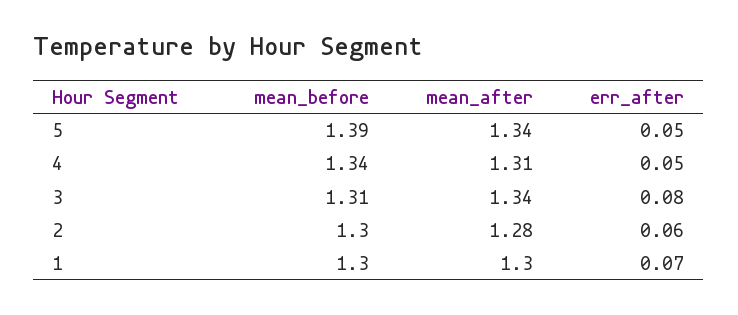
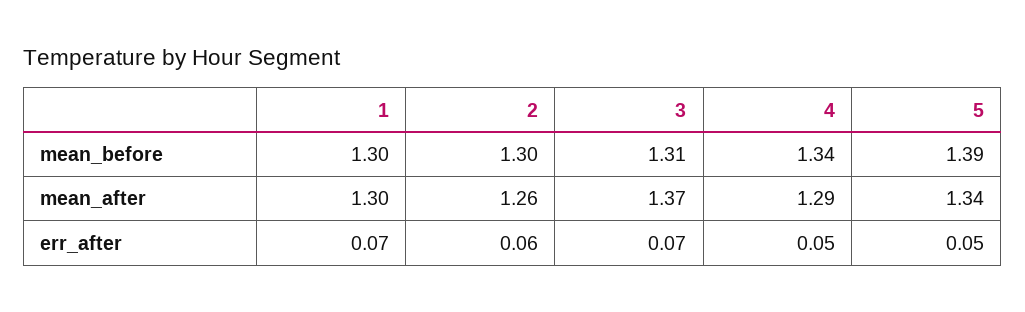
  {
    "mean_before": {
      "5": 1.39,
      "4": 1.34,
      "3": 1.31,
      "2": 1.3,
      "1": 1.3
    },
    "mean_after": {
      "5": 1.34,
-     "4": 1.31,
+     "4": 1.29,
-     "3": 1.34,
+     "3": 1.37,
-     "2": 1.28,
+     "2": 1.26,
      "1": 1.3
    },
    "err_after": {
      "5": 0.05,
      "4": 0.05,
-     "3": 0.08,
+     "3": 0.07,
      "2": 0.06,
      "1": 0.07
    }
  }

